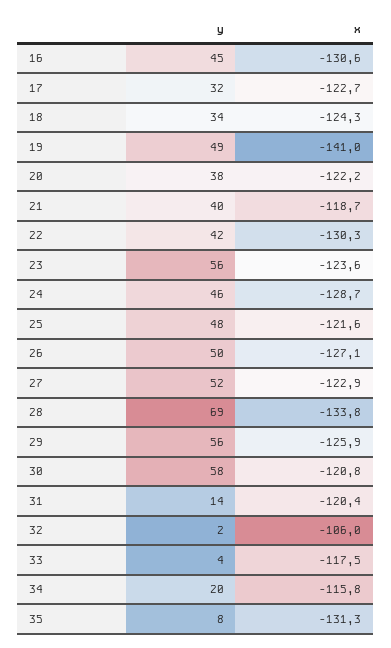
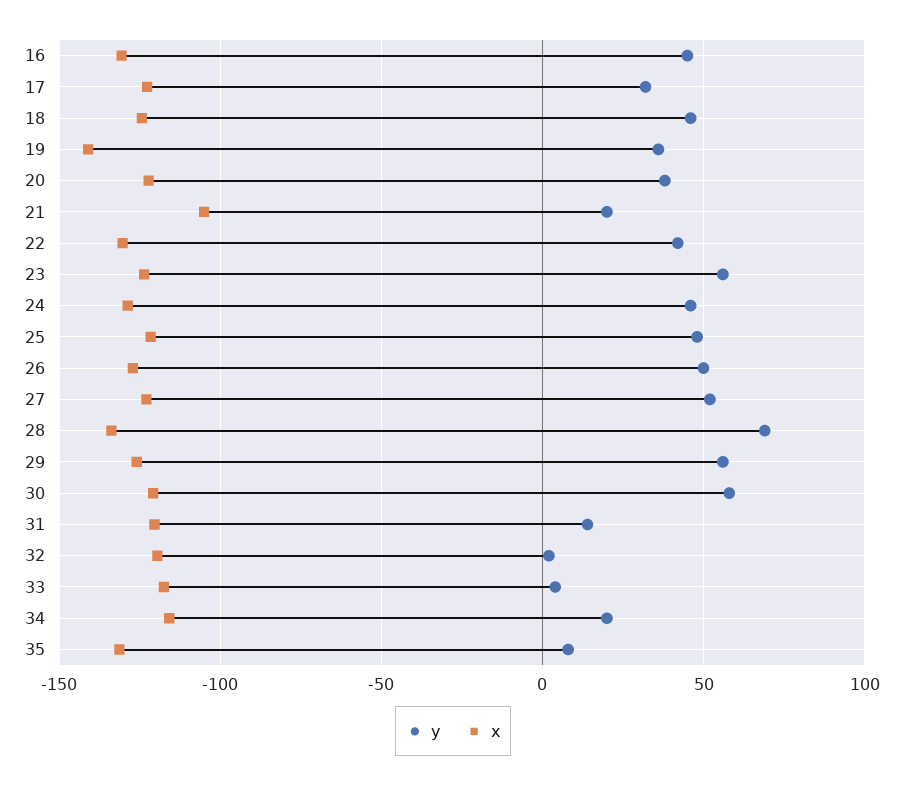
  {
    "y": {
      "16": 45,
      "17": 32,
-     "18": 34,
+     "18": 45,
-     "19": 49,
+     "19": 35,
      "20": 38,
-     "21": 40,
+     "21": 20,
      "22": 42,
      "23": 56,
      "24": 46,
      "25": 48,
      "26": 50,
      "27": 52,
      "28": 69,
      "29": 56,
      "30": 58,
      "31": 14,
      "32": 2,
      "33": 4,
      "34": 20,
      "35": 8
    },
    "x": {
      "16": -130.6,
      "17": -122.7,
      "18": -124.3,
      "19": -141,
      "20": -122.2,
-     "21": -118.7,
+     "21": -105,
      "22": -130.3,
      "23": -123.6,
      "24": -128.7,
      "25": -121.6,
      "26": -127.1,
      "27": -122.9,
      "28": -133.8,
      "29": -125.9,
      "30": -120.8,
      "31": -120.4,
-     "32": -106,
+     "32": -120,
      "33": -117.5,
      "34": -115.8,
      "35": -131.3
    }
  }

